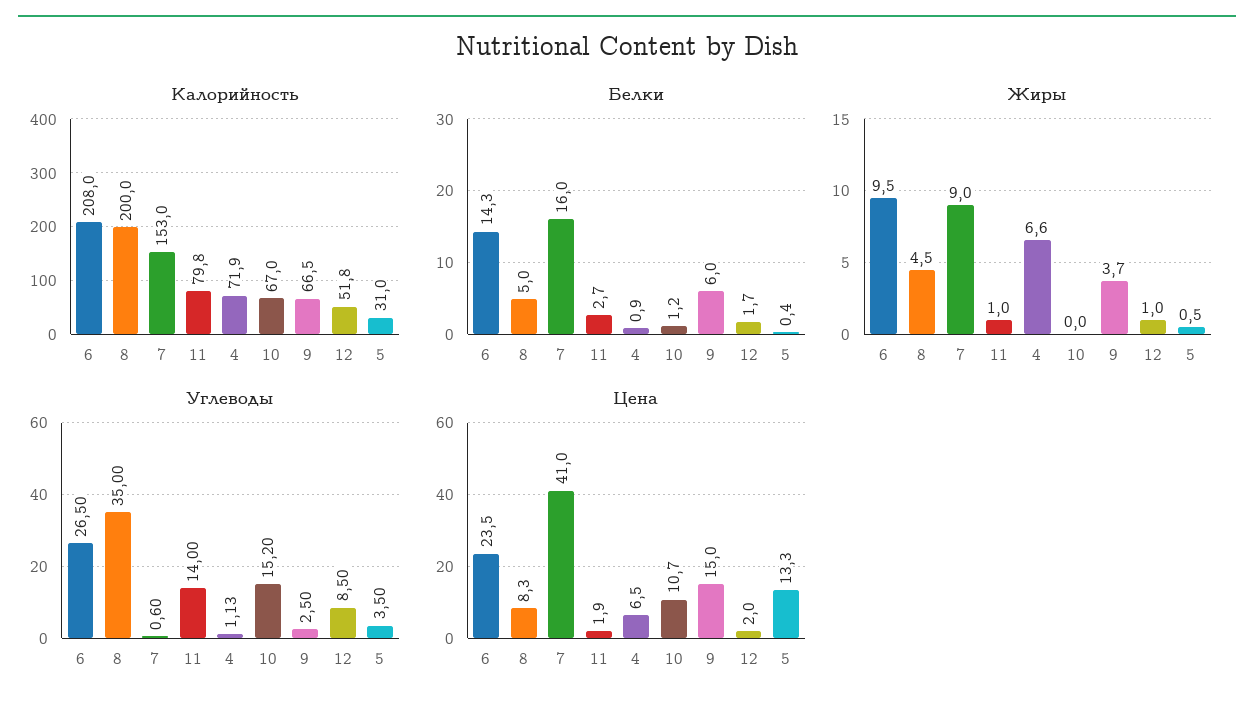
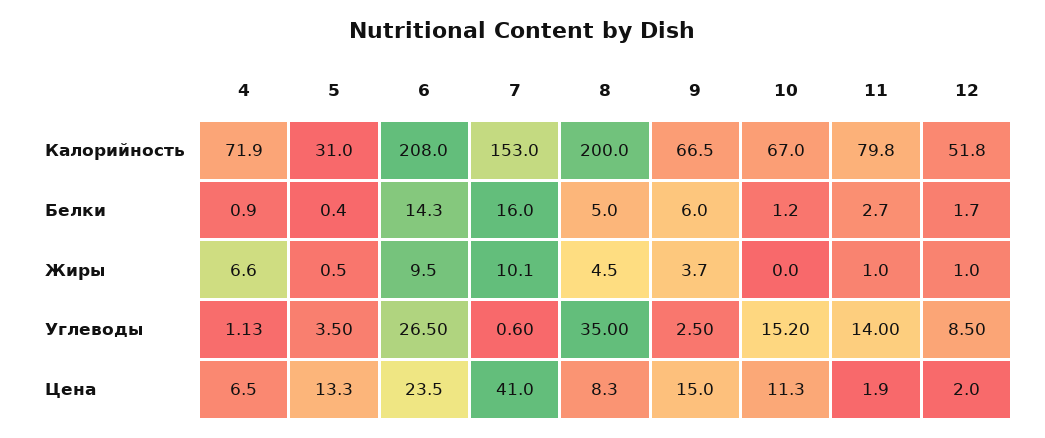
  {
    "Калорийность": {
      "6": 208,
      "8": 200,
      "7": 153,
      "11": 79.8,
      "4": 71.9,
      "10": 67,
      "9": 66.5,
      "12": 51.8,
      "5": 31
    },
    "Белки": {
      "6": 14.3,
      "8": 5,
      "7": 16,
      "11": 2.7,
      "4": 0.9,
      "10": 1.2,
      "9": 6,
      "12": 1.7,
      "5": 0.4
    },
    "Жиры": {
      "6": 9.5,
      "8": 4.5,
-     "7": 9,
+     "7": 10.1,
      "11": 1,
      "4": 6.6,
      "10": 0,
      "9": 3.7,
      "12": 1,
      "5": 0.5
    },
    "Углеводы": {
      "6": 26.5,
      "8": 35,
      "7": 0.6,
      "11": 14,
      "4": 1.13,
      "10": 15.2,
      "9": 2.5,
      "12": 8.5,
      "5": 3.5
    },
    "Цена": {
      "6": 23.5,
      "8": 8.3,
      "7": 41,
      "11": 1.9,
      "4": 6.5,
-     "10": 10.7,
+     "10": 11.3,
      "9": 15,
      "12": 2,
      "5": 13.3
    }
  }

